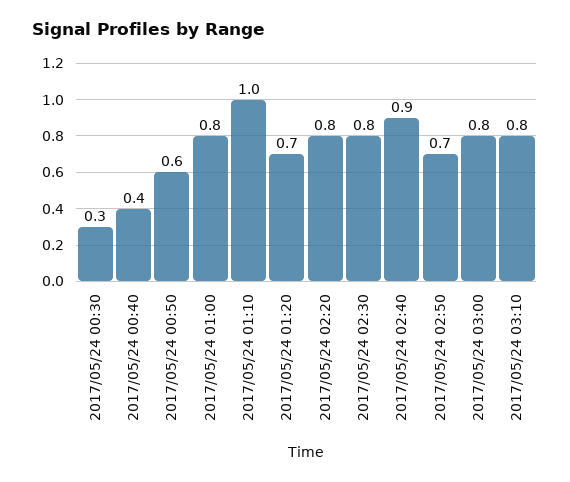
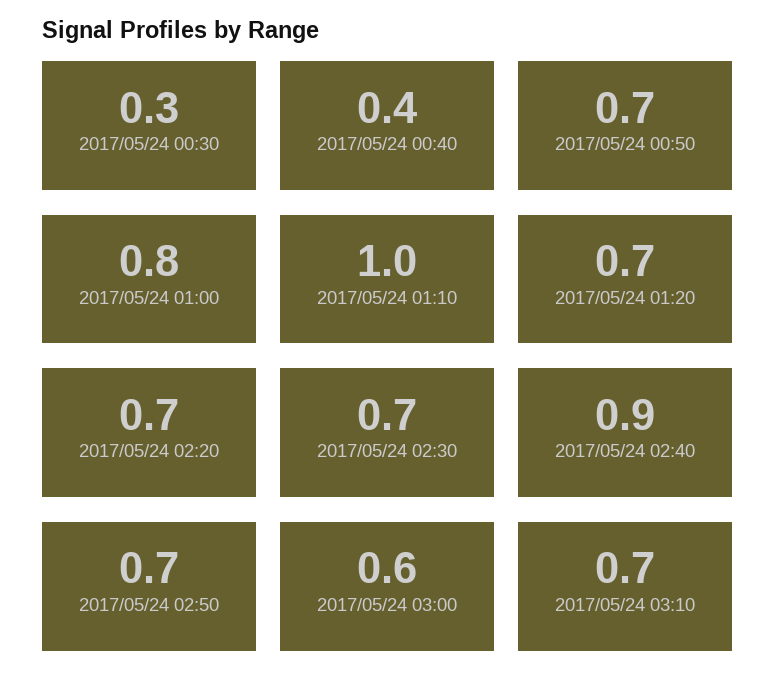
  {
    "2017/05/24 00:30": 0.3,
    "2017/05/24 00:40": 0.4,
-   "2017/05/24 00:50": 0.6,
+   "2017/05/24 00:50": 0.7,
    "2017/05/24 01:00": 0.8,
    "2017/05/24 01:10": 1,
    "2017/05/24 01:20": 0.7,
-   "2017/05/24 02:20": 0.8,
+   "2017/05/24 02:20": 0.7,
-   "2017/05/24 02:30": 0.8,
+   "2017/05/24 02:30": 0.7,
    "2017/05/24 02:40": 0.9,
    "2017/05/24 02:50": 0.7,
-   "2017/05/24 03:00": 0.8,
+   "2017/05/24 03:00": 0.6,
-   "2017/05/24 03:10": 0.8
+   "2017/05/24 03:10": 0.7
  }

